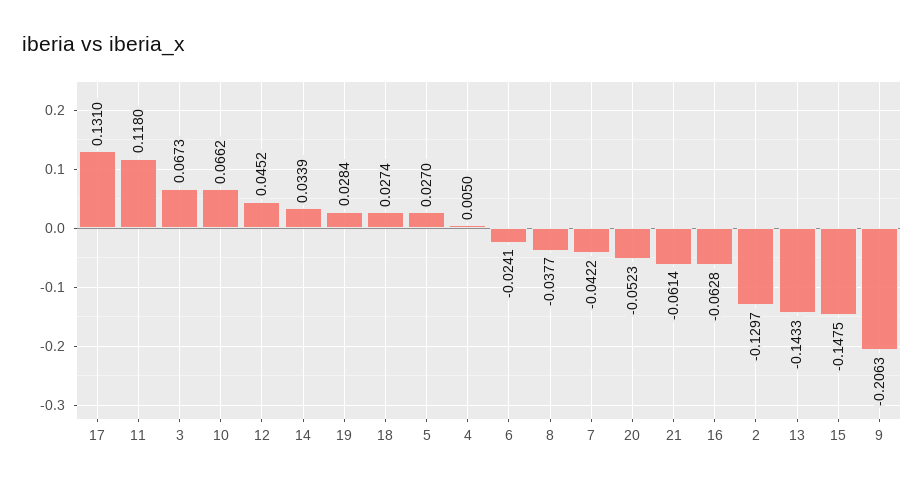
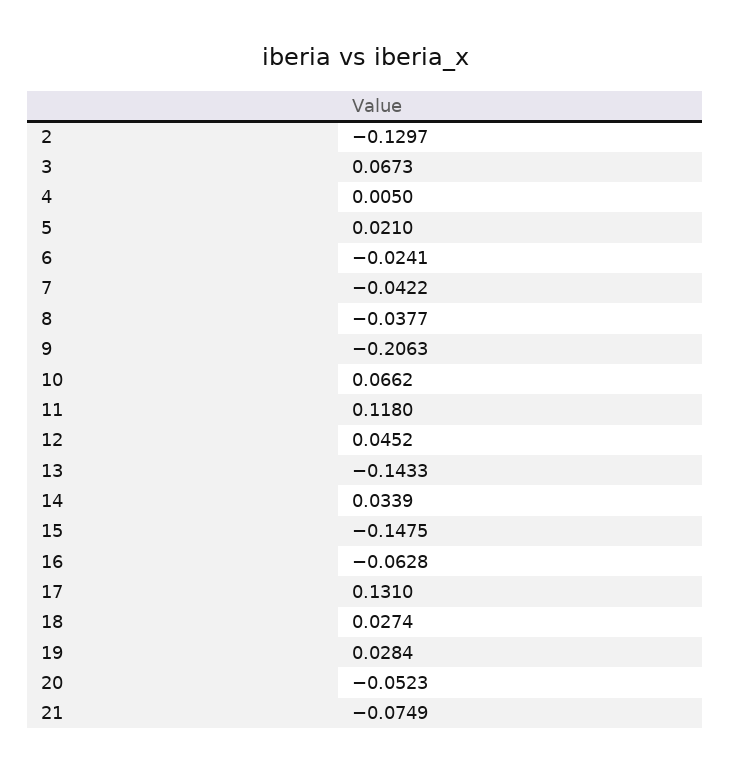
  {
    "17": 0.131,
    "11": 0.118,
    "3": 0.0673,
    "10": 0.0662,
    "12": 0.0452,
    "14": 0.0339,
    "19": 0.0284,
    "18": 0.0274,
-   "5": 0.027,
+   "5": 0.021,
    "4": 0.005,
    "6": -0.0241,
    "8": -0.0377,
    "7": -0.0422,
    "20": -0.0523,
-   "21": -0.0614,
+   "21": -0.0749,
    "16": -0.0628,
    "2": -0.1297,
    "13": -0.1433,
    "15": -0.1475,
    "9": -0.2063
  }

